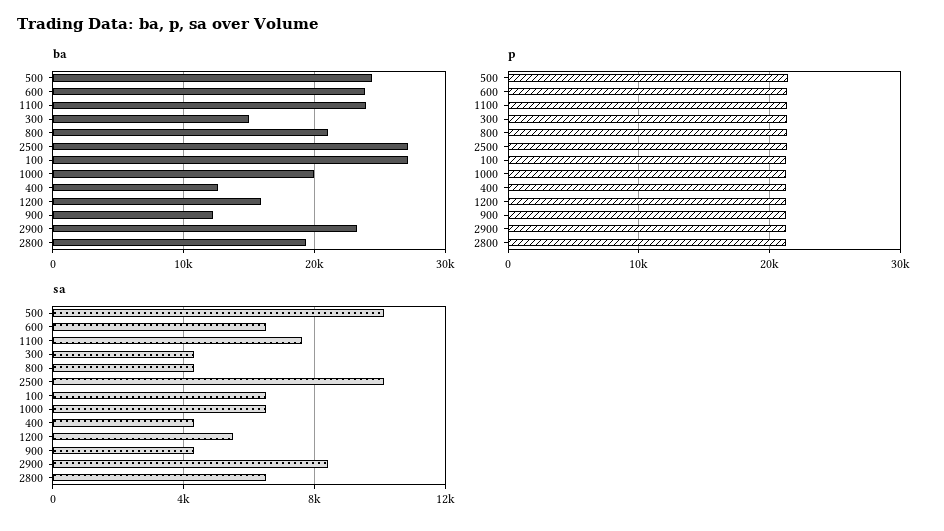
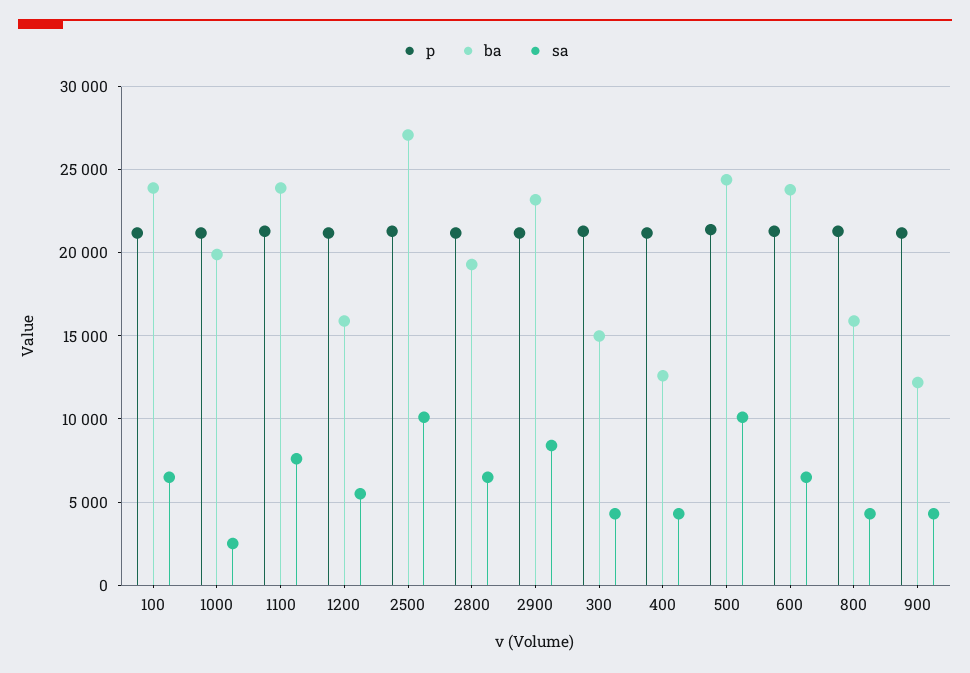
  {
    "ba": {
      "500": 24500,
      "600": 24000,
      "1100": 24000,
      "300": 15000,
-     "800": 21000,
+     "800": 16000,
      "2500": 27000,
-     "100": 27000,
+     "100": 24000,
      "1000": 20000,
      "400": 12500,
      "1200": 16000,
      "900": 12000,
      "2900": 23000,
      "2800": 19500
    },
    "p": {
      "500": 21500,
      "600": 21500,
      "1100": 21500,
      "300": 21500,
      "800": 21500,
      "2500": 21500,
      "100": 21000,
      "1000": 21000,
      "400": 21000,
      "1200": 21000,
      "900": 21000,
      "2900": 21000,
      "2800": 21000
    },
    "sa": {
      "500": 10000,
      "600": 6500,
      "1100": 7500,
      "300": 4500,
      "800": 4500,
      "2500": 10000,
      "100": 6500,
-     "1000": 6500,
+     "1000": 2500,
      "400": 4500,
      "1200": 5500,
      "900": 4500,
      "2900": 8500,
      "2800": 6500
    }
  }

